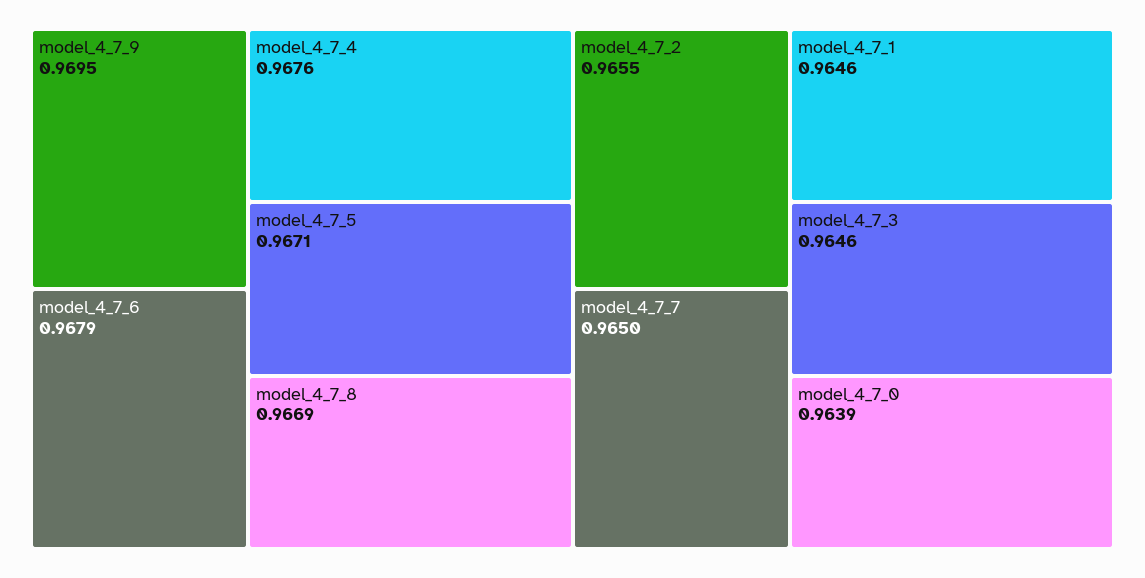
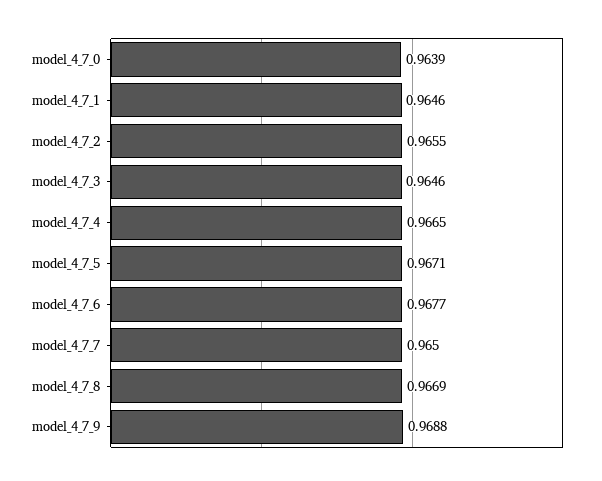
  {
-   "model_4_7_9": 0.9695,
+   "model_4_7_9": 0.9688,
-   "model_4_7_6": 0.9679,
+   "model_4_7_6": 0.9677,
-   "model_4_7_4": 0.9676,
+   "model_4_7_4": 0.9665,
    "model_4_7_5": 0.9671,
    "model_4_7_8": 0.9669,
    "model_4_7_2": 0.9655,
    "model_4_7_7": 0.965,
    "model_4_7_1": 0.9646,
    "model_4_7_3": 0.9646,
    "model_4_7_0": 0.9639
  }

